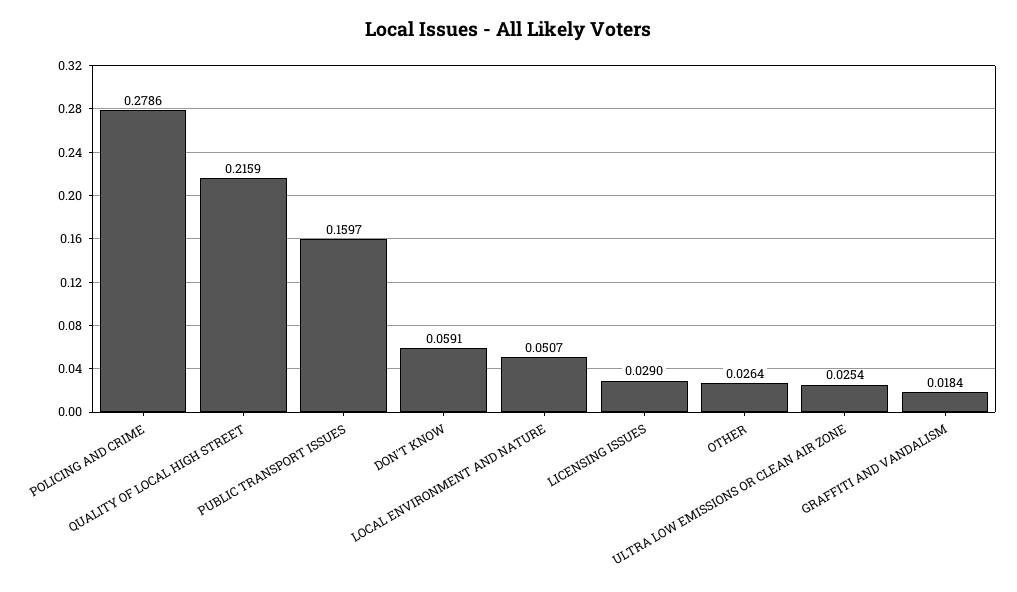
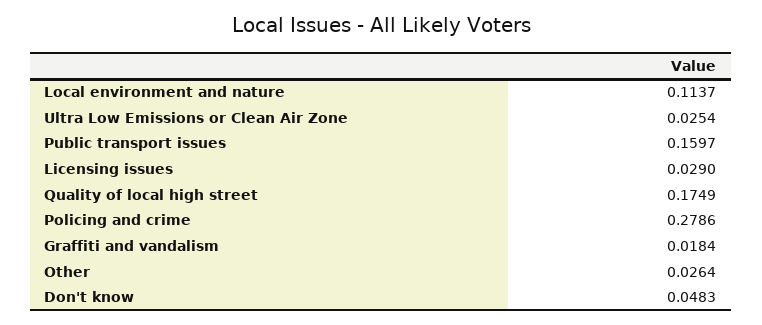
  {
    "POLICING AND CRIME": 0.2786,
-   "QUALITY OF LOCAL HIGH STREET": 0.2159,
+   "QUALITY OF LOCAL HIGH STREET": 0.1749,
    "PUBLIC TRANSPORT ISSUES": 0.1597,
-   "DON'T KNOW": 0.0591,
+   "DON'T KNOW": 0.0483,
-   "LOCAL ENVIRONMENT AND NATURE": 0.0507,
+   "LOCAL ENVIRONMENT AND NATURE": 0.1137,
    "LICENSING ISSUES": 0.029,
    "OTHER": 0.0264,
    "ULTRA LOW EMISSIONS OR CLEAN AIR ZONE": 0.0254,
    "GRAFFITI AND VANDALISM": 0.0184
  }

